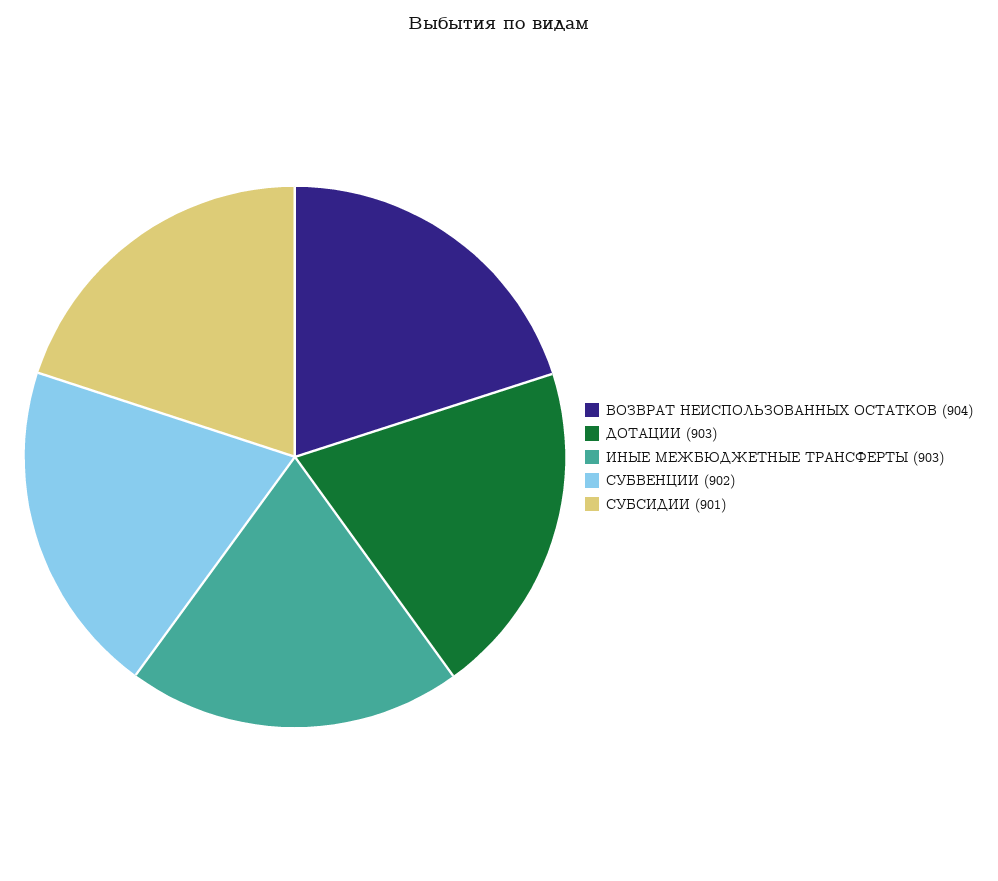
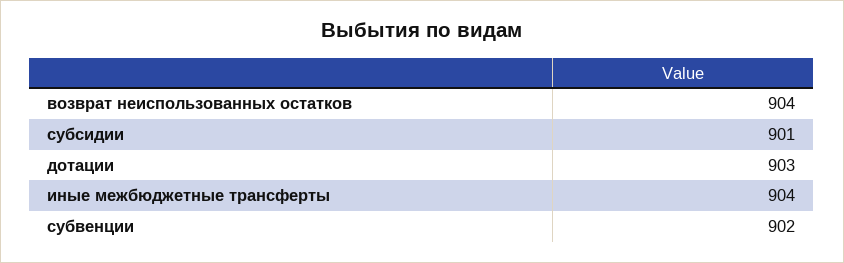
  {
    "ВОЗВРАТ НЕИСПОЛЬЗОВАННЫХ ОСТАТКОВ": 904,
    "ДОТАЦИИ": 903,
-   "ИНЫЕ МЕЖБЮДЖЕТНЫЕ ТРАНСФЕРТЫ": 903,
+   "ИНЫЕ МЕЖБЮДЖЕТНЫЕ ТРАНСФЕРТЫ": 904,
    "СУБВЕНЦИИ": 902,
    "СУБСИДИИ": 901
  }

